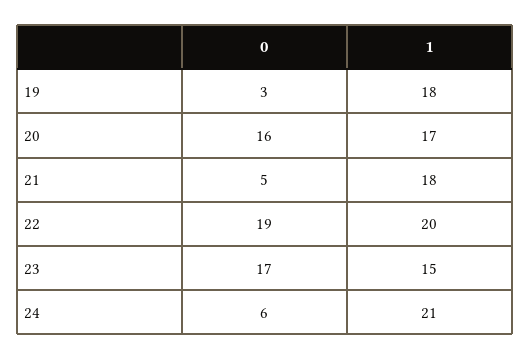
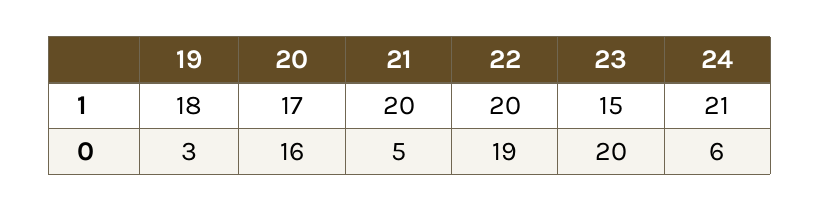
  {
    "0": {
      "19": 3,
      "20": 16,
      "21": 5,
      "22": 19,
-     "23": 17,
+     "23": 20,
      "24": 6
    },
    "1": {
      "19": 18,
      "20": 17,
-     "21": 18,
+     "21": 20,
      "22": 20,
      "23": 15,
      "24": 21
    }
  }

